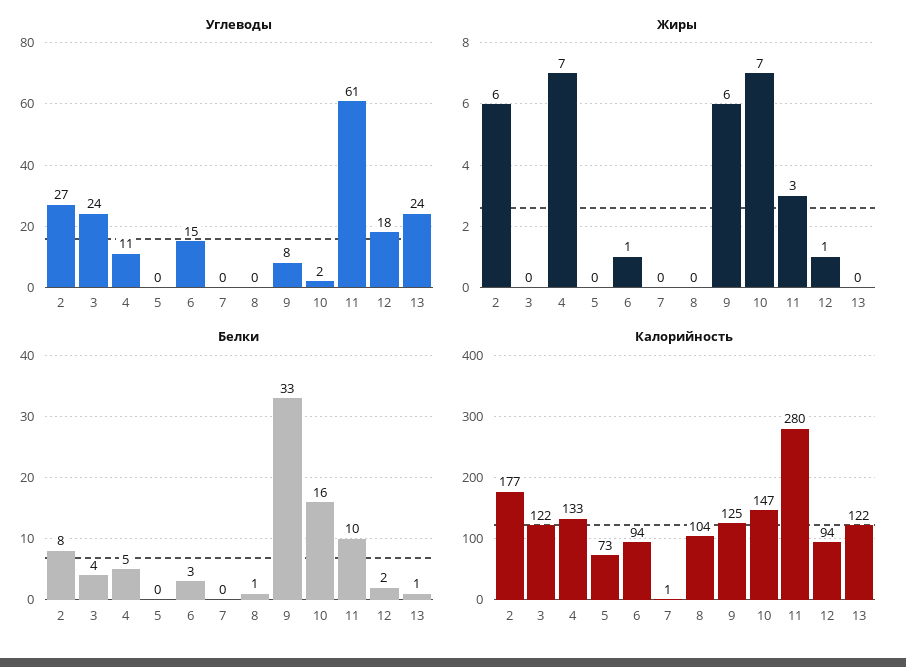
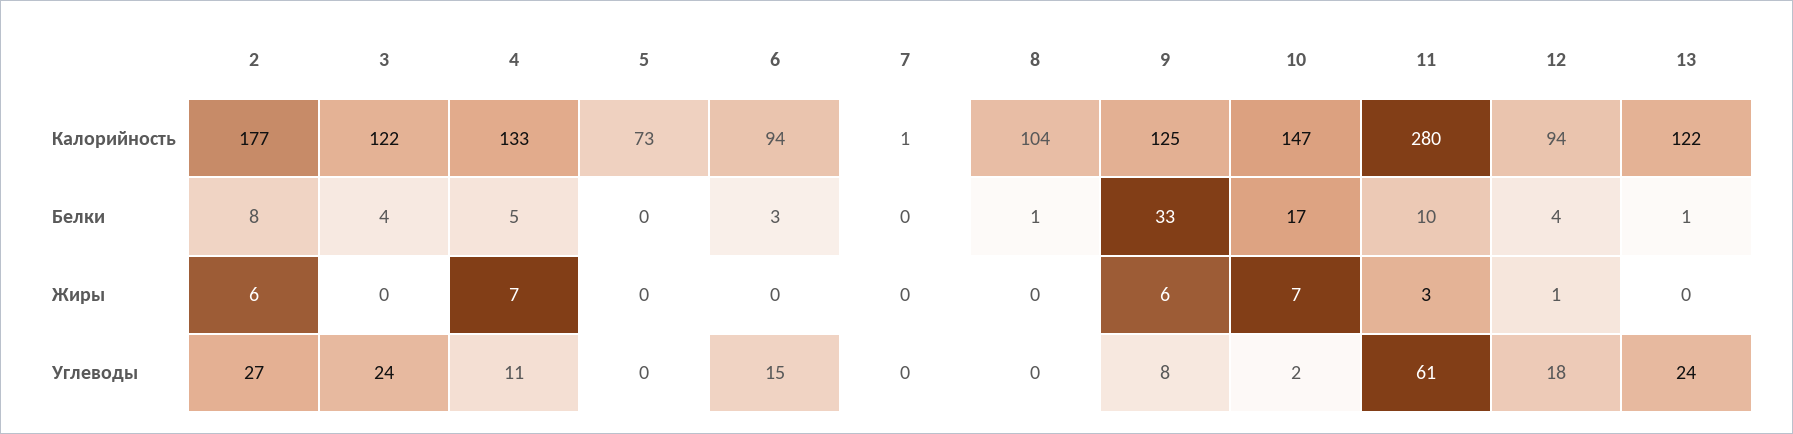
  {
    "Углеводы": {
      "2": 27,
      "3": 24,
      "4": 11,
      "5": 0,
      "6": 15,
      "7": 0,
      "8": 0,
      "9": 8,
      "10": 2,
      "11": 61,
      "12": 18,
      "13": 24
    },
    "Жиры": {
      "2": 6,
      "3": 0,
      "4": 7,
      "5": 0,
-     "6": 1,
+     "6": 0,
      "7": 0,
      "8": 0,
      "9": 6,
      "10": 7,
      "11": 3,
      "12": 1,
      "13": 0
    },
    "Белки": {
      "2": 8,
      "3": 4,
      "4": 5,
      "5": 0,
      "6": 3,
      "7": 0,
      "8": 1,
      "9": 33,
-     "10": 16,
+     "10": 17,
      "11": 10,
-     "12": 2,
+     "12": 4,
      "13": 1
    },
    "Калорийность": {
      "2": 177,
      "3": 122,
      "4": 133,
      "5": 73,
      "6": 94,
      "7": 1,
      "8": 104,
      "9": 125,
      "10": 147,
      "11": 280,
      "12": 94,
      "13": 122
    }
  }

